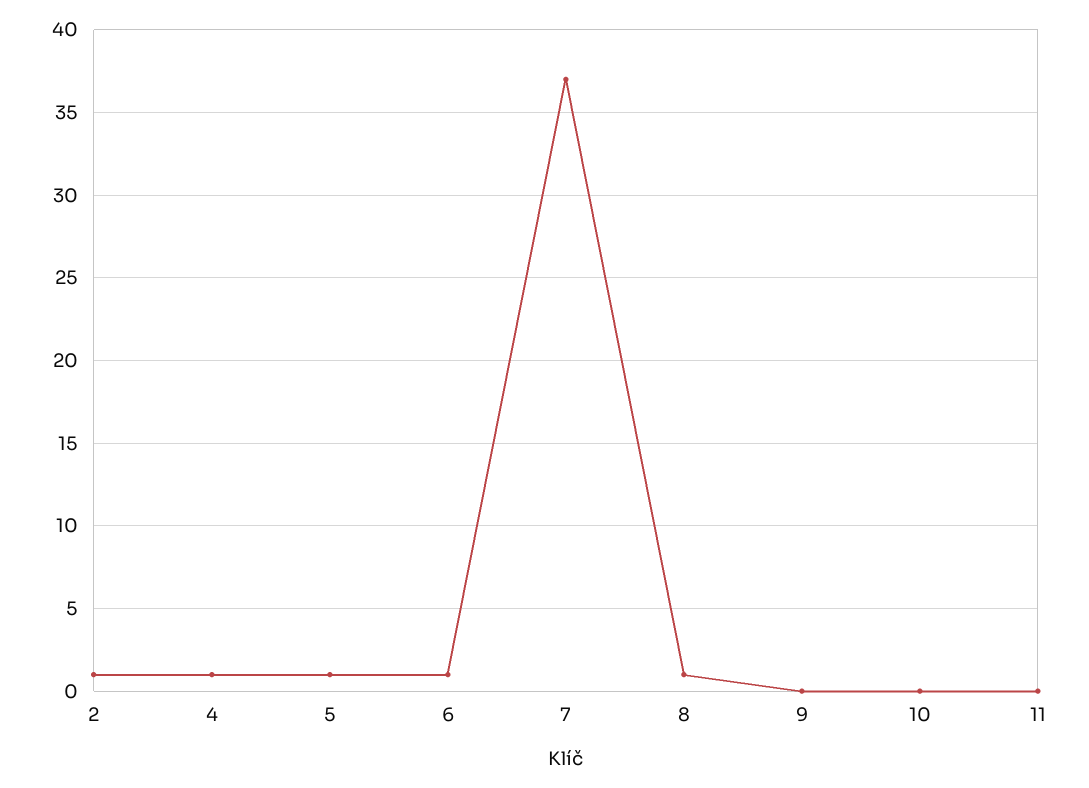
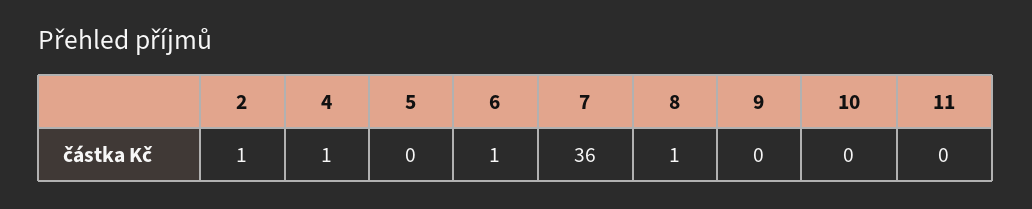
  {
    "2": 1,
    "4": 1,
-   "5": 1,
+   "5": 0,
    "6": 1,
-   "7": 37,
+   "7": 36,
    "8": 1,
    "9": 0,
    "10": 0,
    "11": 0
  }

